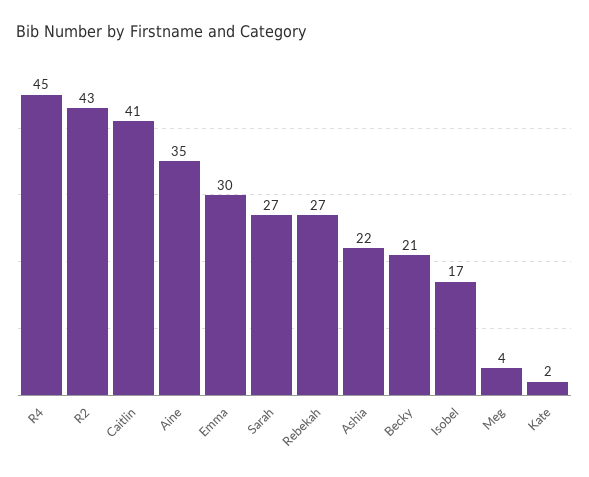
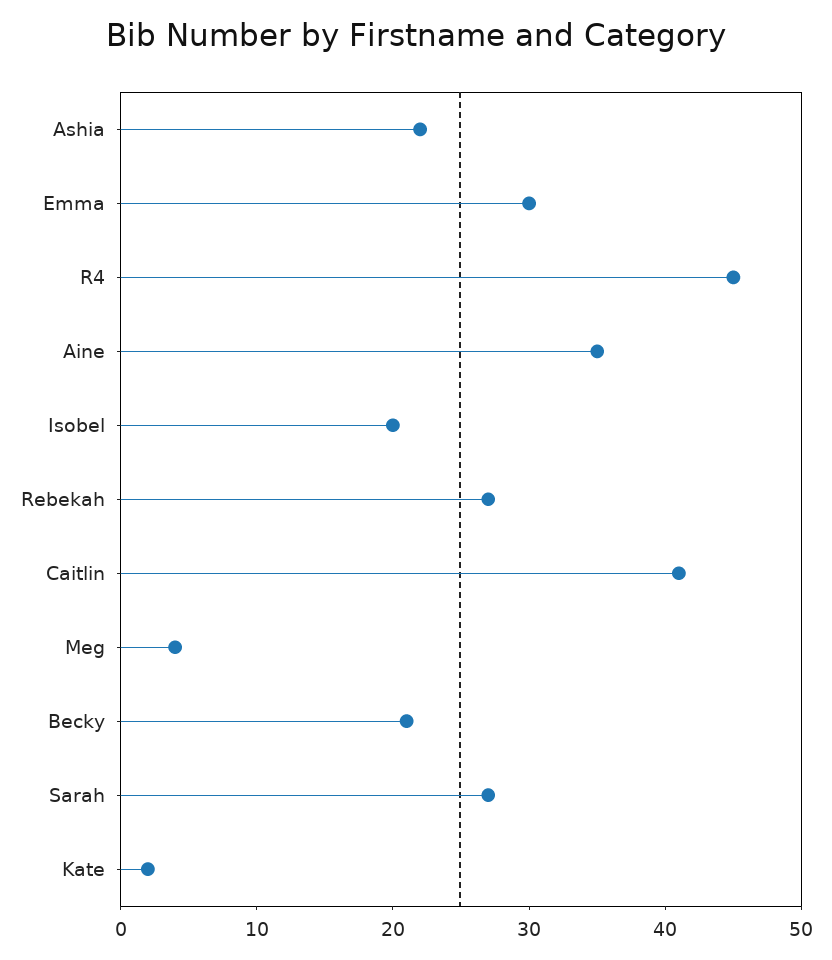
  {
    "R4": 45,
-   "R2": 43,
    "Caitlin": 41,
    "Aine": 35,
    "Emma": 30,
    "Sarah": 27,
    "Rebekah": 27,
    "Ashia": 22,
    "Becky": 21,
-   "Isobel": 17,
+   "Isobel": 20,
    "Meg": 4,
    "Kate": 2
  }

